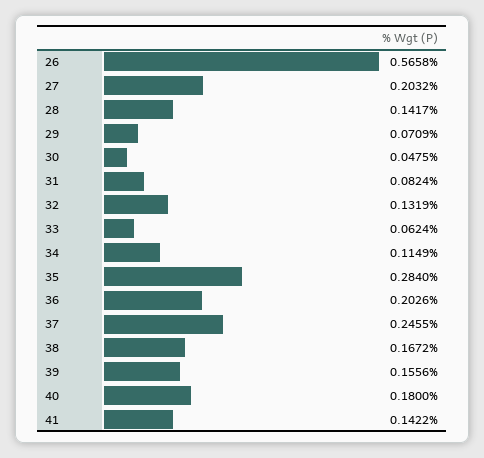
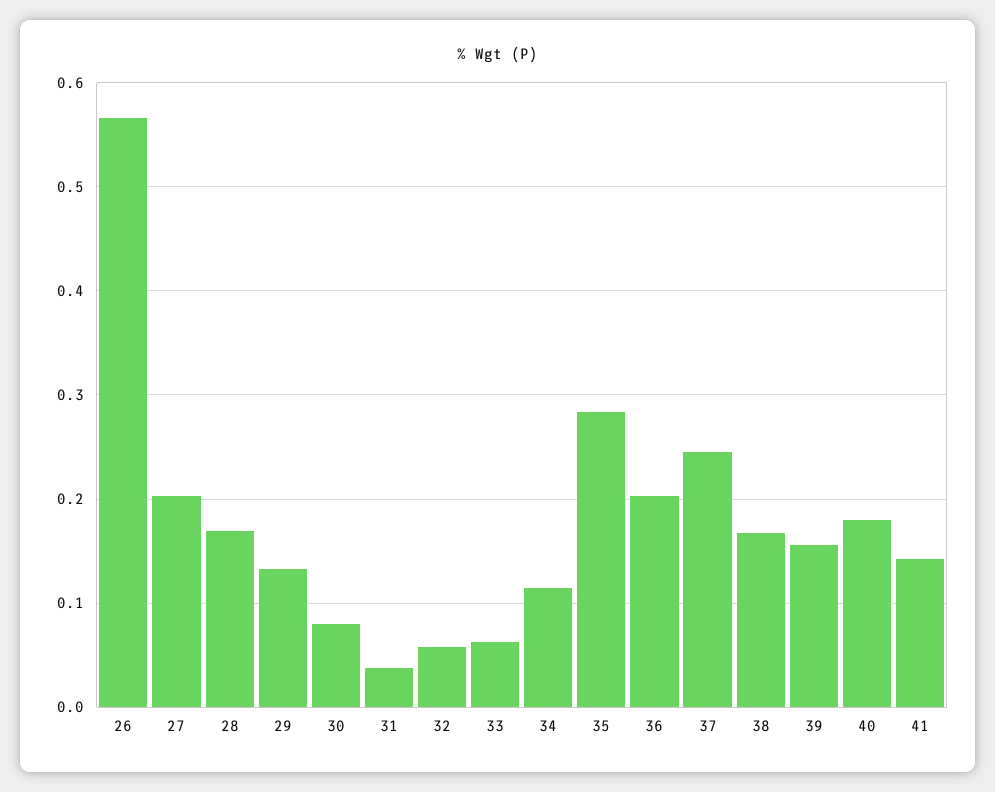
  {
    "26": 0.5658,
    "27": 0.2032,
-   "28": 0.1417,
+   "28": 0.17,
-   "29": 0.0709,
+   "29": 0.13,
-   "30": 0.0475,
+   "30": 0.08,
-   "31": 0.0824,
+   "31": 0.04,
-   "32": 0.1319,
+   "32": 0.06,
    "33": 0.0624,
    "34": 0.1149,
    "35": 0.284,
    "36": 0.2026,
    "37": 0.2455,
    "38": 0.1672,
    "39": 0.1556,
    "40": 0.18,
    "41": 0.1422
  }

